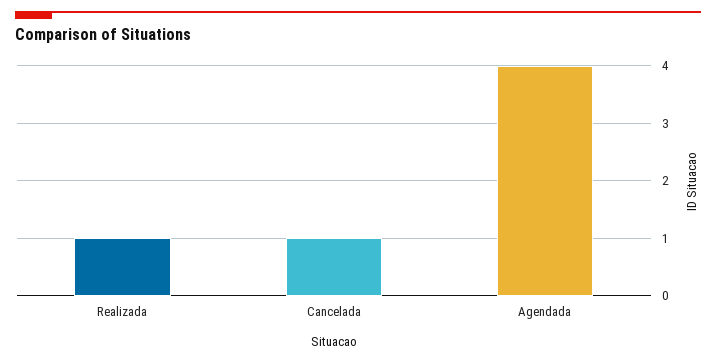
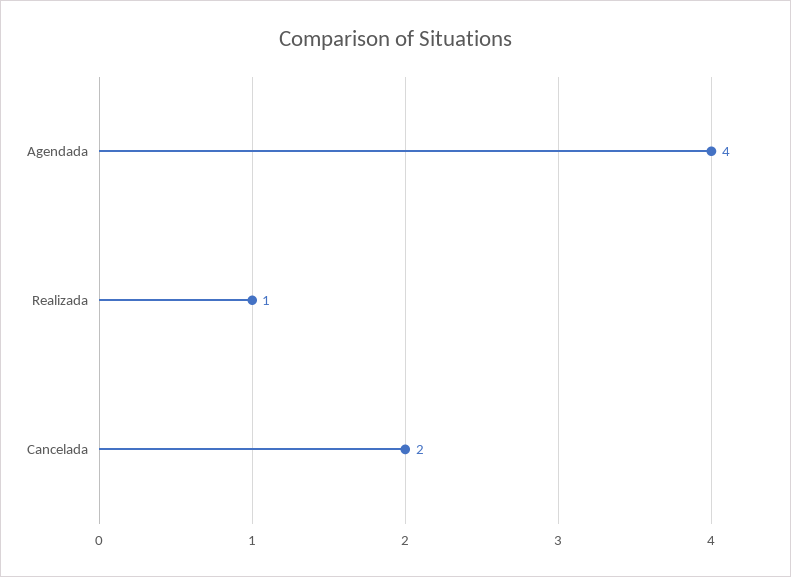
  {
    "Realizada": 1,
-   "Cancelada": 1,
+   "Cancelada": 2,
    "Agendada": 4
  }

